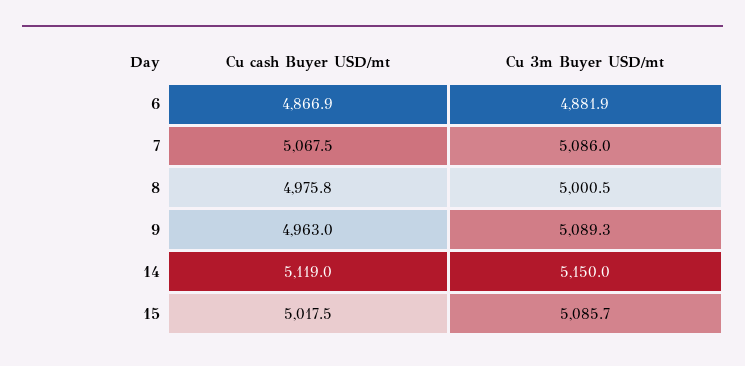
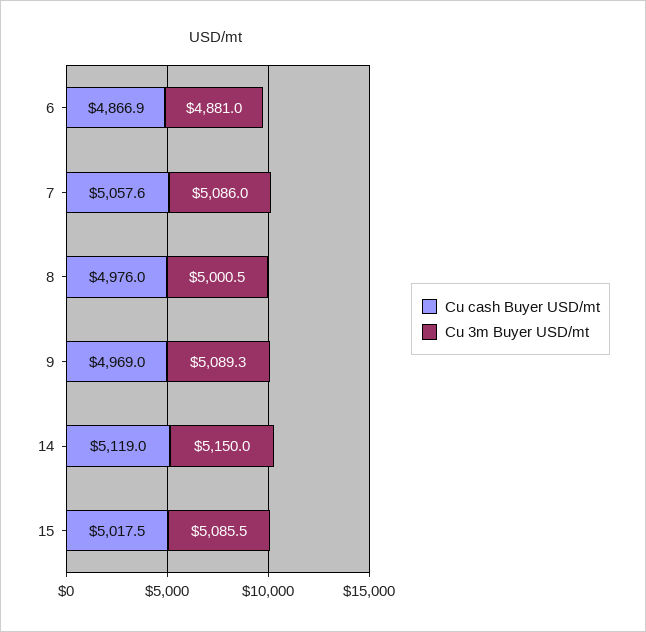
  {
    "Cu cash Buyer USD/mt": {
      "6": 4866.9,
-     "7": 5067.5,
+     "7": 5057.6,
-     "8": 4975.8,
+     "8": 4976,
-     "9": 4963,
+     "9": 4969,
      "14": 5119,
      "15": 5017.5
    },
    "Cu 3m Buyer USD/mt": {
-     "6": 4881.9,
+     "6": 4881,
      "7": 5086,
      "8": 5000.5,
      "9": 5089.3,
      "14": 5150,
-     "15": 5085.7
+     "15": 5085.5
    }
  }

